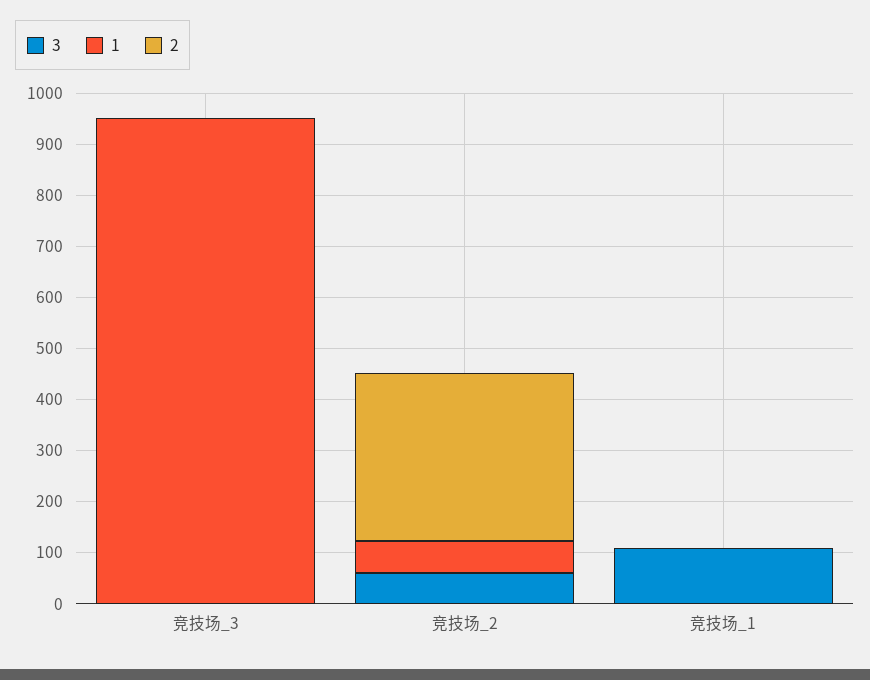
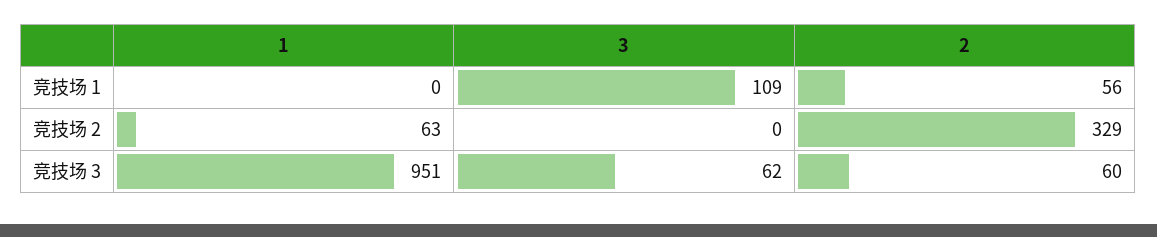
  {
    "3": {
-     "竞技场_3": 0,
+     "竞技场_3": 62,
-     "竞技场_2": 60,
+     "竞技场_2": 0,
      "竞技场_1": 109
    },
    "1": {
      "竞技场_3": 951,
      "竞技场_2": 63,
      "竞技场_1": 0
    },
    "2": {
-     "竞技场_3": 0,
+     "竞技场_3": 60,
      "竞技场_2": 329,
-     "竞技场_1": 0
+     "竞技场_1": 56
    }
  }

